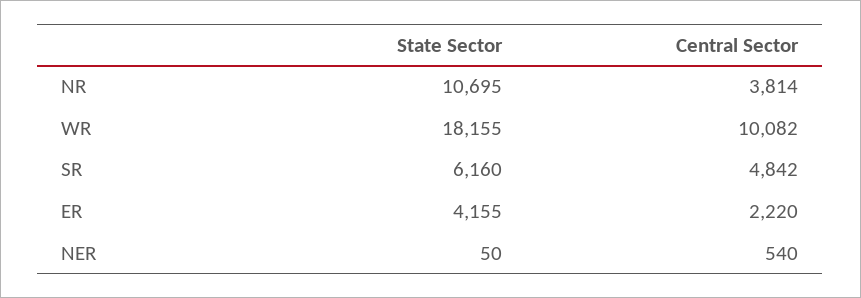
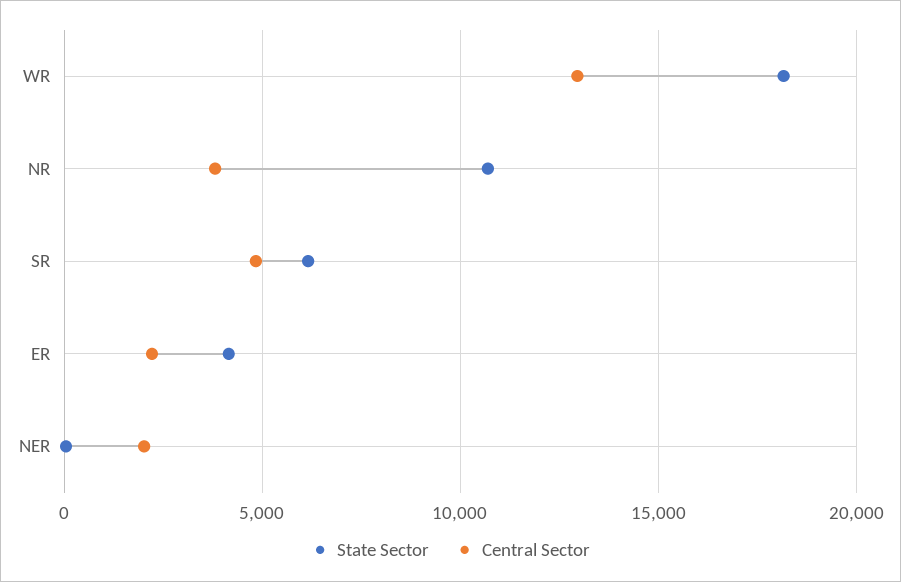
  {
    "State Sector": {
      "NR": 10695,
      "WR": 18155,
      "SR": 6160,
      "ER": 4155,
      "NER": 50
    },
    "Central Sector": {
      "NR": 3814,
-     "WR": 10082,
+     "WR": 13000,
      "SR": 4842,
      "ER": 2220,
-     "NER": 540
+     "NER": 2000
    }
  }

